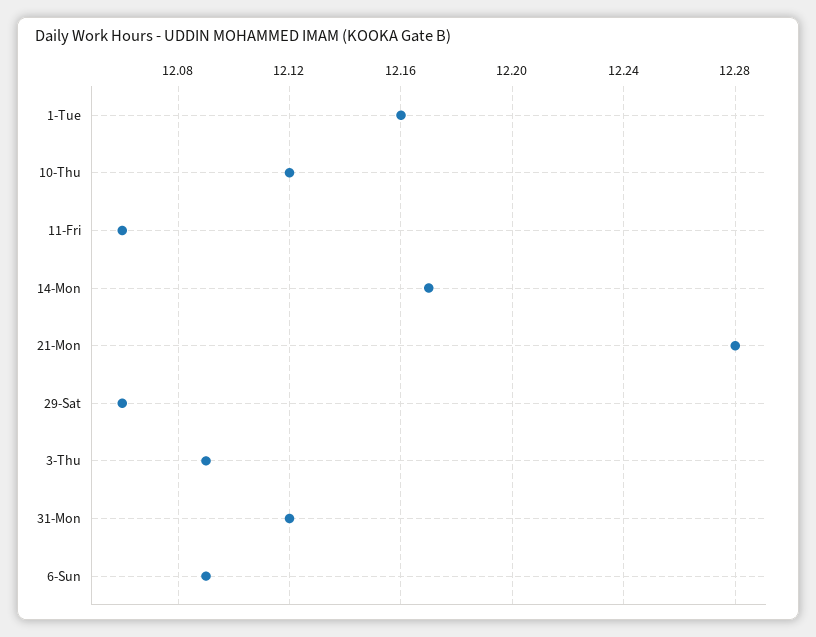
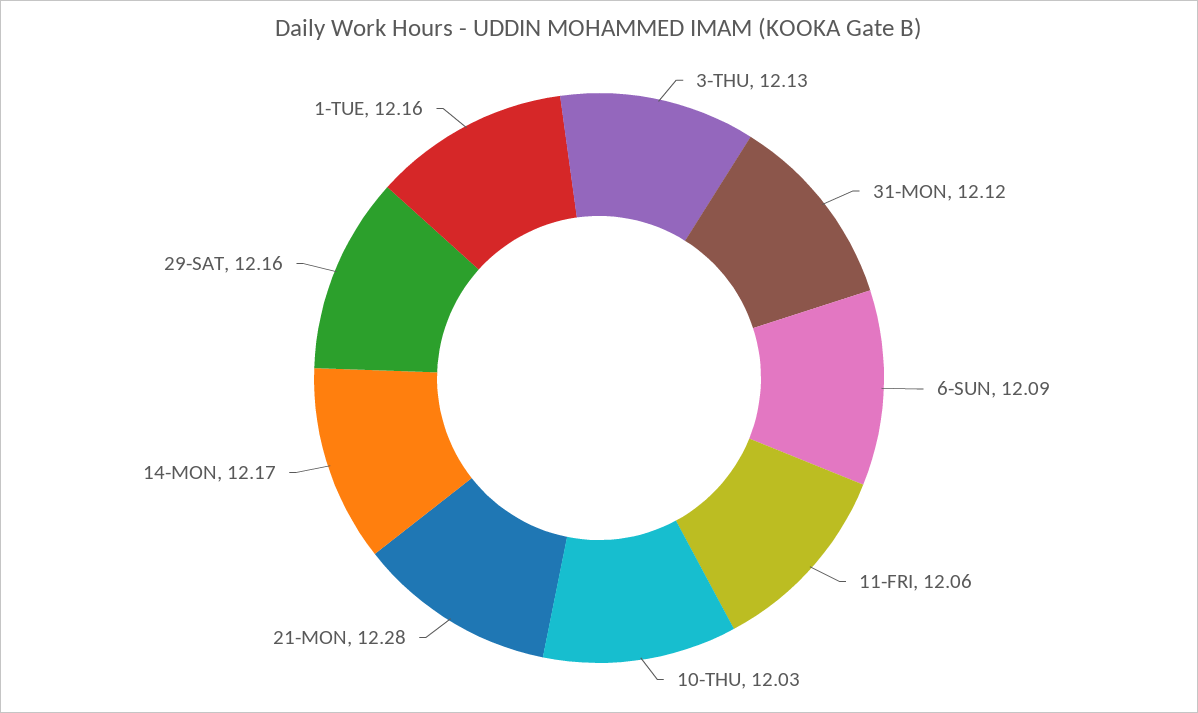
  {
    "1-Tue": 12.16,
-   "10-Thu": 12.12,
+   "10-Thu": 12.03,
    "11-Fri": 12.06,
    "14-Mon": 12.17,
    "21-Mon": 12.28,
-   "29-Sat": 12.06,
+   "29-Sat": 12.16,
-   "3-Thu": 12.09,
+   "3-Thu": 12.13,
    "31-Mon": 12.12,
    "6-Sun": 12.09
  }

